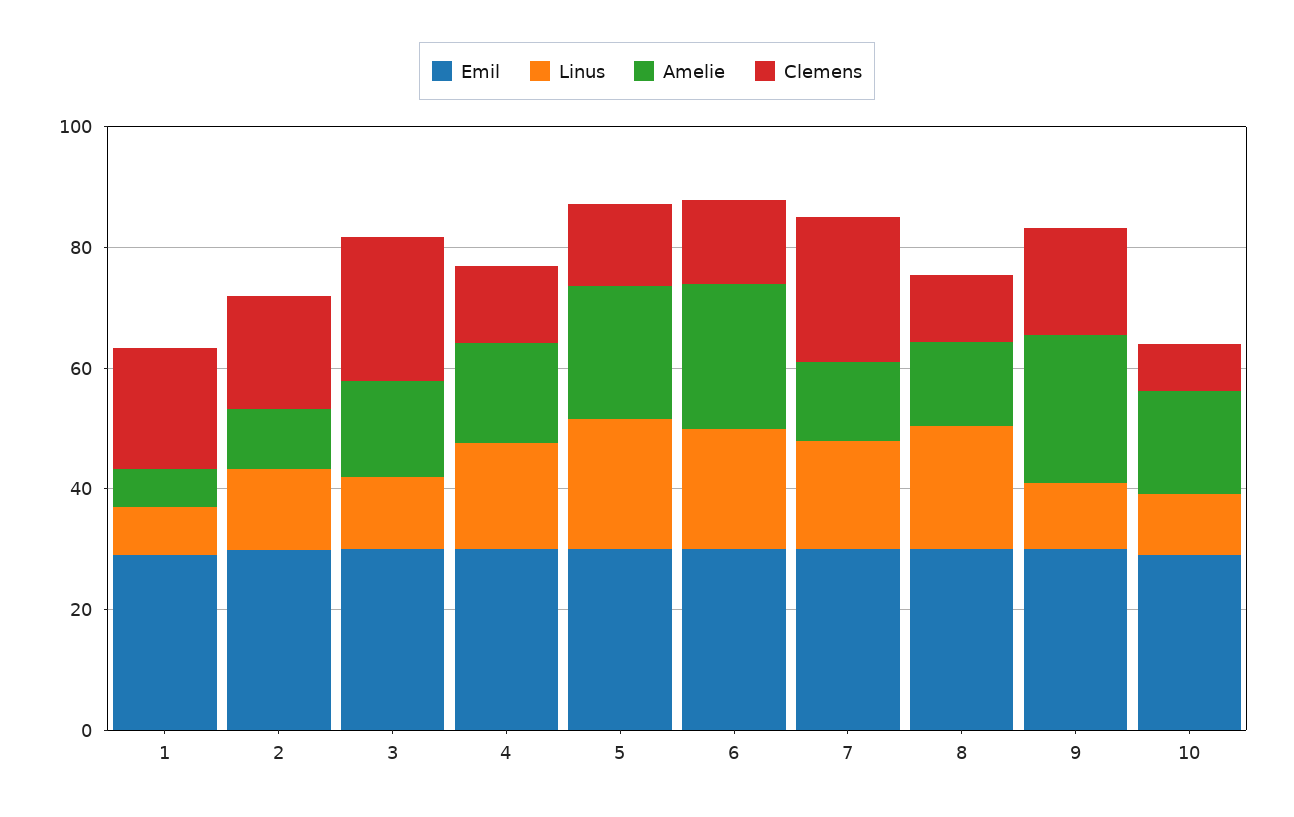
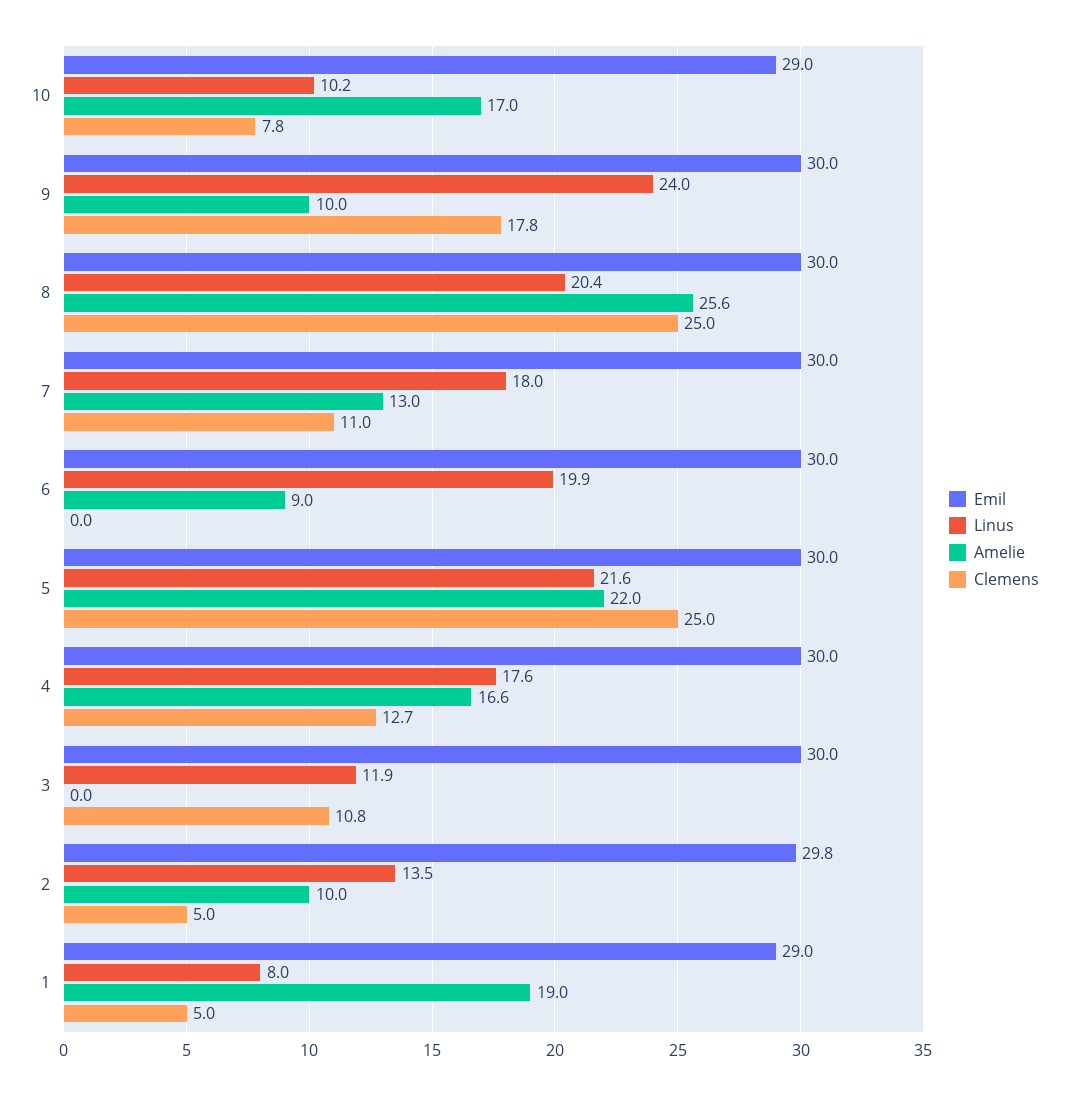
  {
    "Emil": {
      "1": 29,
      "2": 29.8,
      "3": 30,
      "4": 30,
      "5": 30,
      "6": 30,
      "7": 30,
      "8": 30,
      "9": 30,
      "10": 29
    },
    "Linus": {
      "1": 8,
      "2": 13.5,
      "3": 11.9,
      "4": 17.6,
      "5": 21.6,
      "6": 19.9,
      "7": 18,
      "8": 20.4,
-     "9": 10,
+     "9": 24,
      "10": 10.2
    },
    "Amelie": {
-     "1": 5,
+     "1": 19,
      "2": 10,
-     "3": 15,
+     "3": 0,
      "4": 16.6,
      "5": 22,
-     "6": 25,
+     "6": 9,
      "7": 13,
-     "8": 15,
+     "8": 25.6,
-     "9": 25,
+     "9": 10,
      "10": 17
    },
    "Clemens": {
-     "1": 20,
+     "1": 5,
-     "2": 20,
+     "2": 5,
-     "3": 25,
+     "3": 10.8,
      "4": 12.7,
-     "5": 15,
+     "5": 25,
-     "6": 15,
+     "6": 0,
-     "7": 25,
+     "7": 11,
-     "8": 10,
+     "8": 25,
      "9": 17.8,
      "10": 7.8
    }
  }

